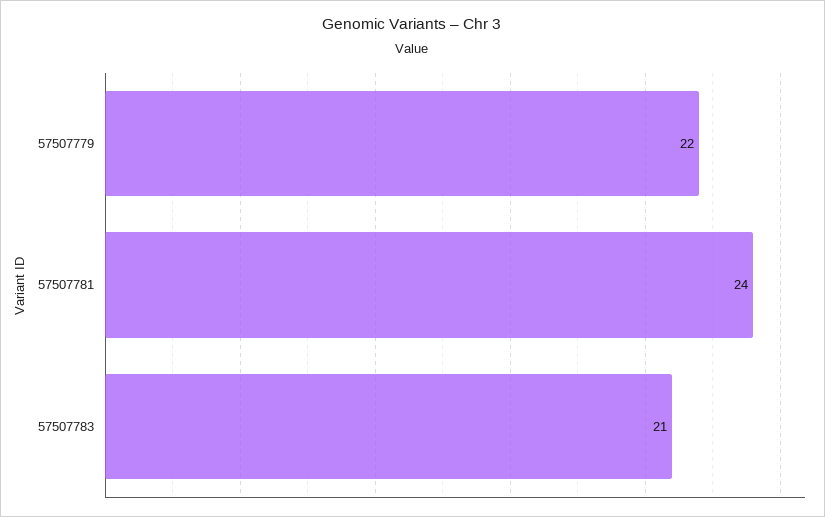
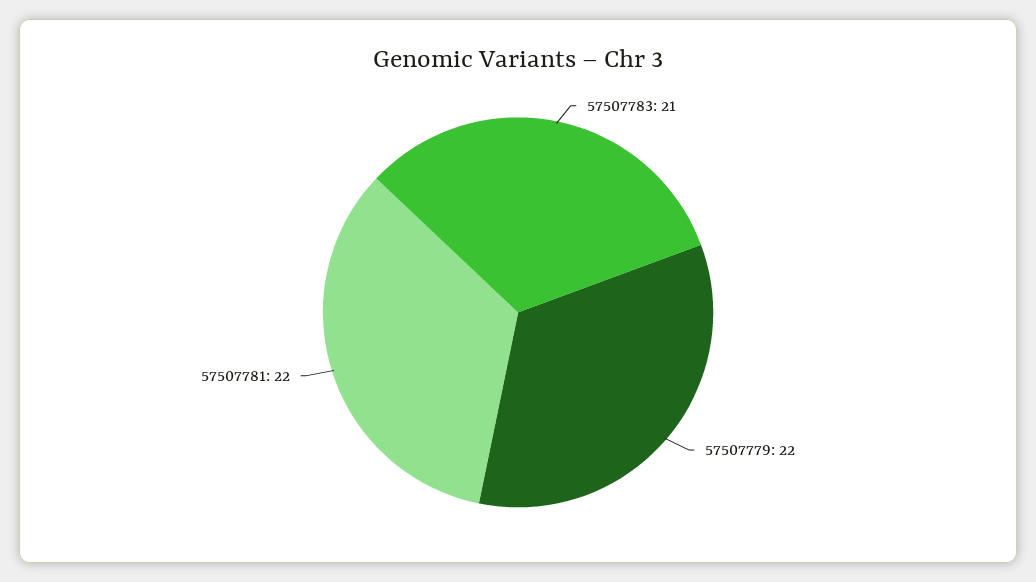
  {
    "57507779": 22,
-   "57507781": 24,
+   "57507781": 22,
    "57507783": 21
  }

